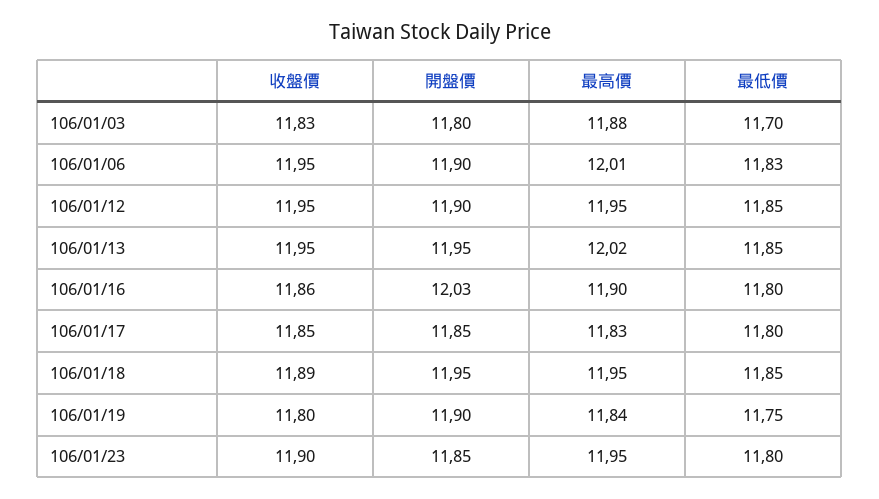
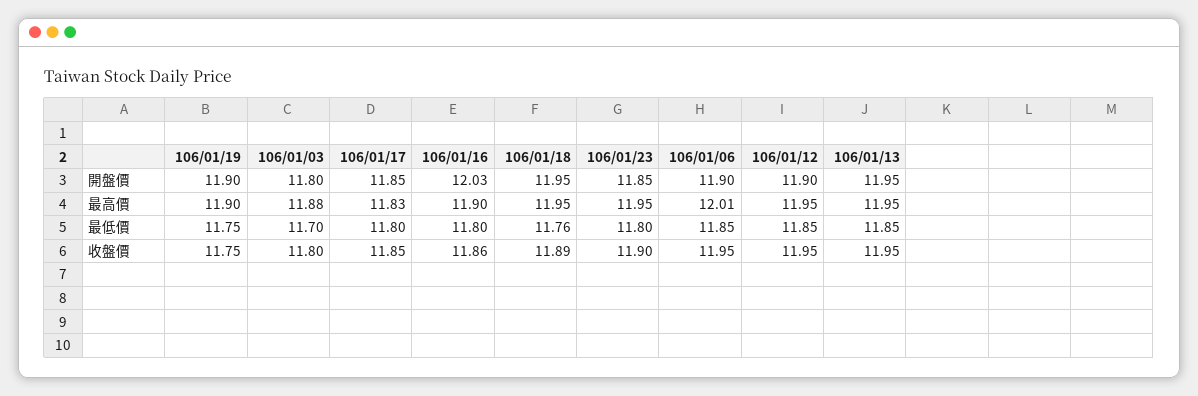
  {
    "收盤價": {
-     "106/01/03": 11.83,
+     "106/01/03": 11.8,
      "106/01/06": 11.95,
      "106/01/12": 11.95,
      "106/01/13": 11.95,
      "106/01/16": 11.86,
      "106/01/17": 11.85,
      "106/01/18": 11.89,
-     "106/01/19": 11.8,
+     "106/01/19": 11.75,
      "106/01/23": 11.9
    },
    "開盤價": {
      "106/01/03": 11.8,
      "106/01/06": 11.9,
      "106/01/12": 11.9,
      "106/01/13": 11.95,
      "106/01/16": 12.03,
      "106/01/17": 11.85,
      "106/01/18": 11.95,
      "106/01/19": 11.9,
      "106/01/23": 11.85
    },
    "最高價": {
      "106/01/03": 11.88,
      "106/01/06": 12.01,
      "106/01/12": 11.95,
-     "106/01/13": 12.02,
+     "106/01/13": 11.95,
      "106/01/16": 11.9,
      "106/01/17": 11.83,
      "106/01/18": 11.95,
-     "106/01/19": 11.84,
+     "106/01/19": 11.9,
      "106/01/23": 11.95
    },
    "最低價": {
      "106/01/03": 11.7,
-     "106/01/06": 11.83,
+     "106/01/06": 11.85,
      "106/01/12": 11.85,
      "106/01/13": 11.85,
      "106/01/16": 11.8,
      "106/01/17": 11.8,
-     "106/01/18": 11.85,
+     "106/01/18": 11.76,
      "106/01/19": 11.75,
      "106/01/23": 11.8
    }
  }

